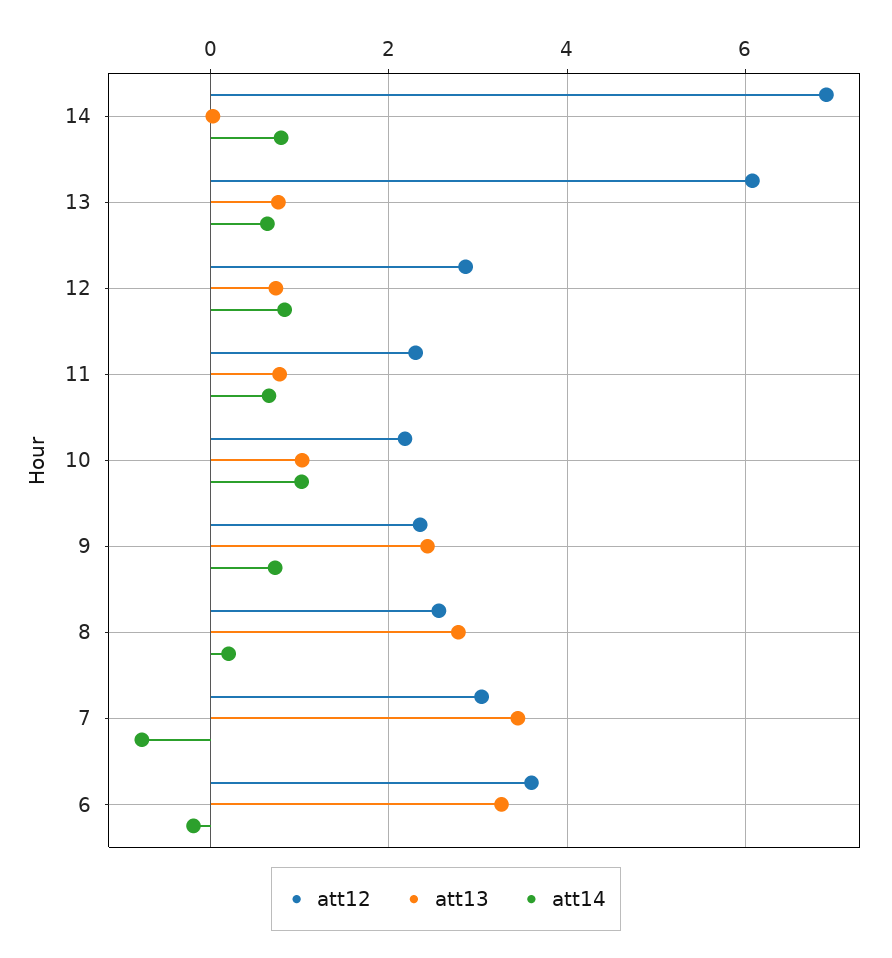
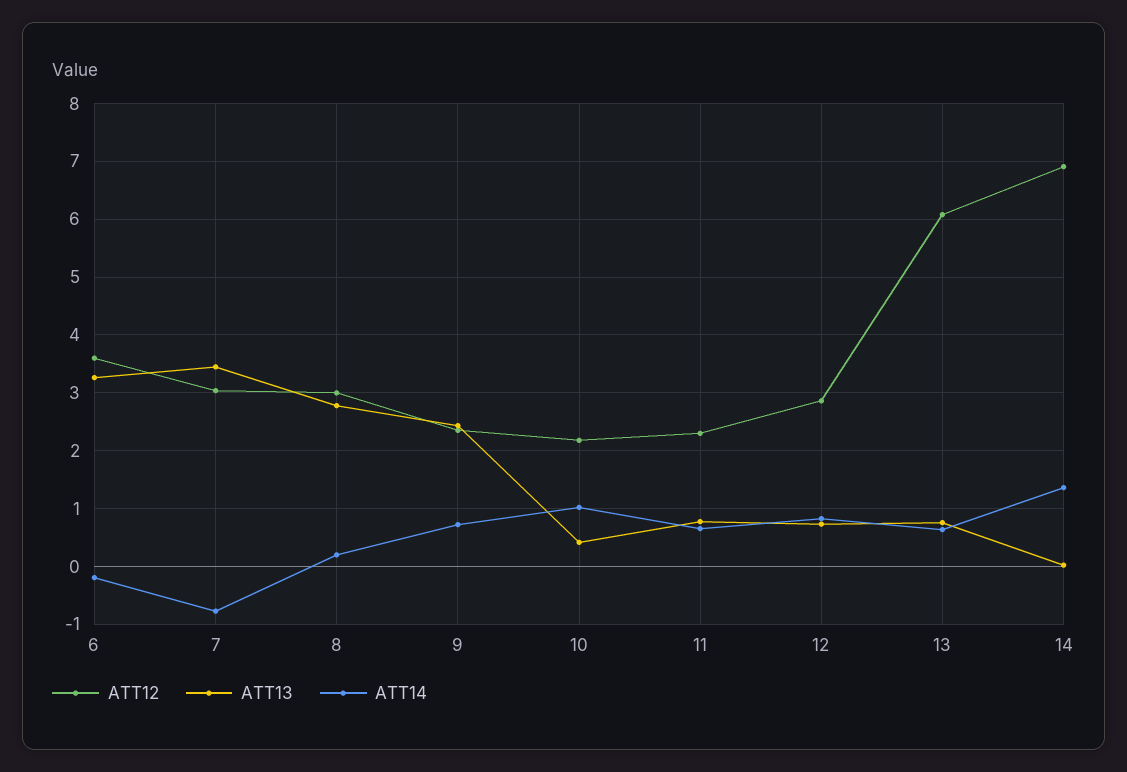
  {
    "att12": {
      "14": 7,
      "13": 6,
      "12": 2.8,
      "11": 2.4,
      "10": 2.2,
      "9": 2.4,
-     "8": 2.6,
+     "8": 3,
      "7": 3,
      "6": 3.6
    },
    "att13": {
      "14": 0,
      "13": 0.8,
      "12": 0.8,
      "11": 0.8,
-     "10": 1,
+     "10": 0.4,
      "9": 2.4,
      "8": 2.8,
      "7": 3.4,
      "6": 3.2
    },
    "att14": {
-     "14": 0.8,
+     "14": 1.4,
      "13": 0.6,
      "12": 0.8,
      "11": 0.6,
      "10": 1,
      "9": 0.8,
      "8": 0.2,
      "7": -0.8,
      "6": -0.2
    }
  }

